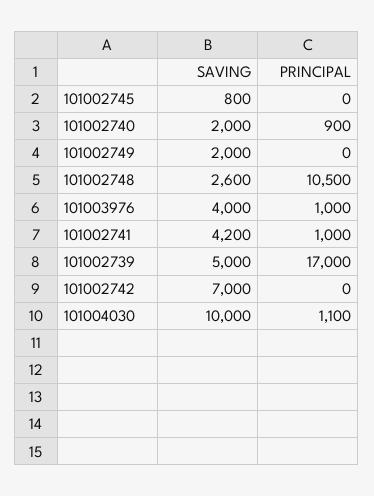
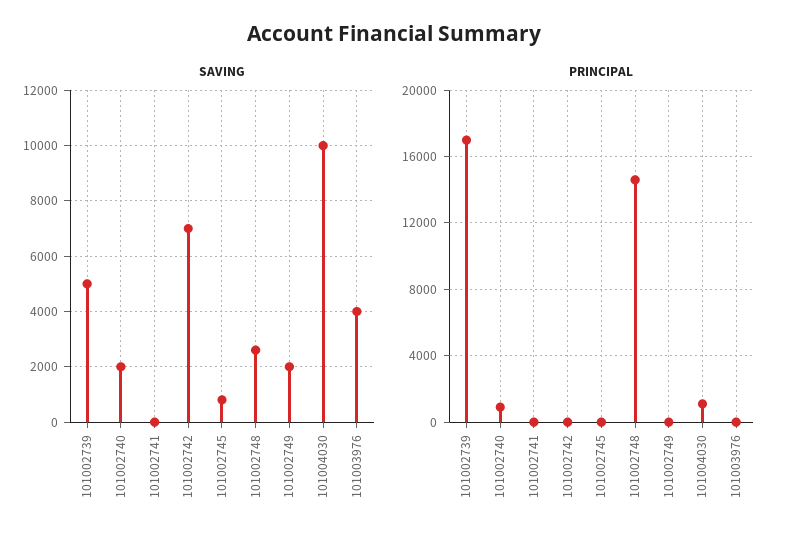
  {
    "SAVING": {
      "101002745": 800,
      "101002740": 2000,
      "101002749": 2000,
      "101002748": 2600,
      "101003976": 4000,
-     "101002741": 4200,
+     "101002741": 0,
      "101002739": 5000,
      "101002742": 7000,
      "101004030": 10000
    },
    "PRINCIPAL": {
      "101002745": 0,
      "101002740": 900,
      "101002749": 0,
-     "101002748": 10500,
+     "101002748": 14500,
-     "101003976": 1000,
+     "101003976": 0,
-     "101002741": 1000,
+     "101002741": 0,
      "101002739": 17000,
      "101002742": 0,
      "101004030": 1100
    }
  }

